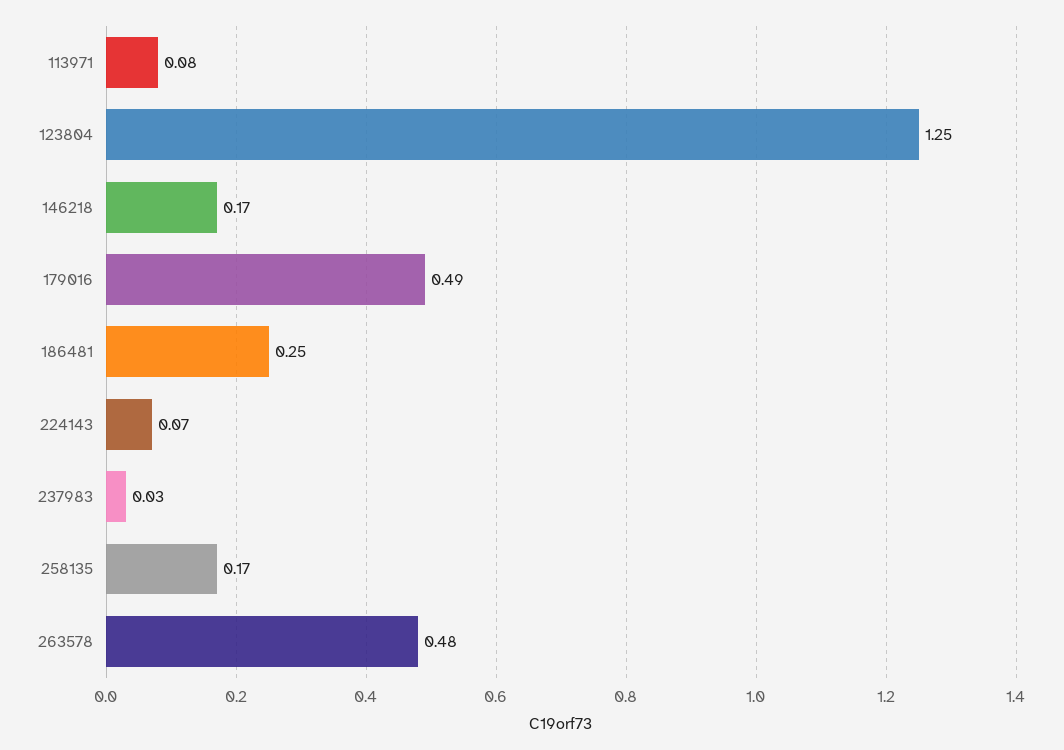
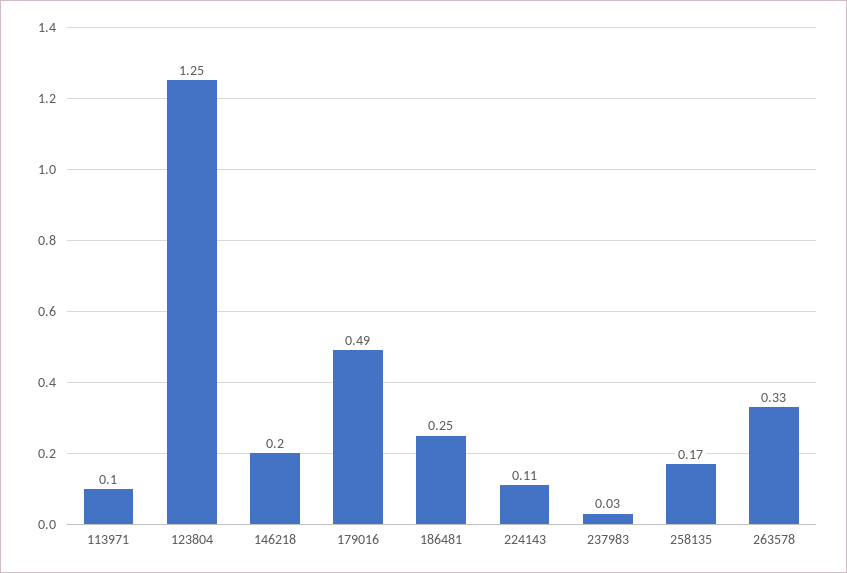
  {
-   "113971": 0.08,
+   "113971": 0.1,
    "123804": 1.25,
-   "146218": 0.17,
+   "146218": 0.2,
    "179016": 0.49,
    "186481": 0.25,
-   "224143": 0.07,
+   "224143": 0.11,
    "237983": 0.03,
    "258135": 0.17,
-   "263578": 0.48
+   "263578": 0.33
  }

